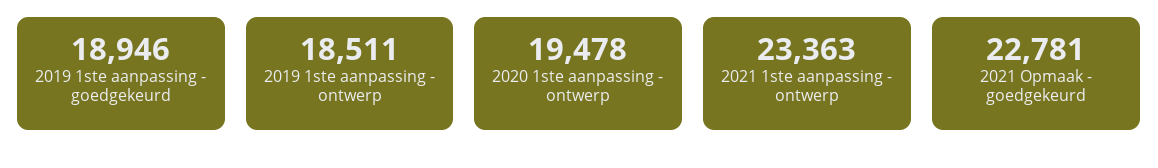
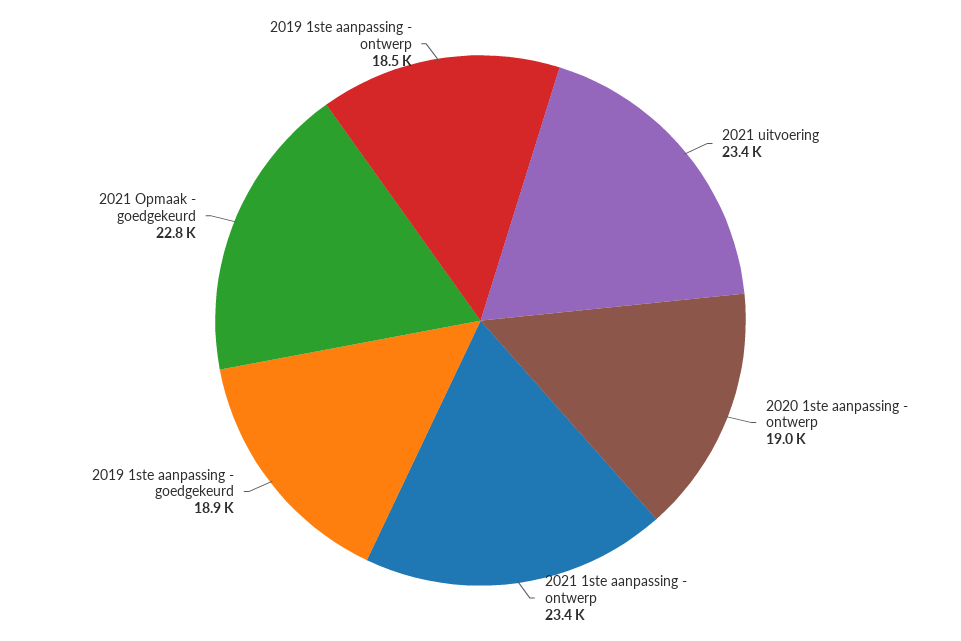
  {
    "2019 1ste aanpassing - goedgekeurd": 18946,
    "2019 1ste aanpassing - ontwerp": 18511,
-   "2020 1ste aanpassing - ontwerp": 19478,
+   "2020 1ste aanpassing - ontwerp": 19000,
    "2021 1ste aanpassing - ontwerp": 23363,
-   "2021 Opmaak - goedgekeurd": 22781
+   "2021 Opmaak - goedgekeurd": 22781,
+   "2021 uitvoering": 23400
  }

